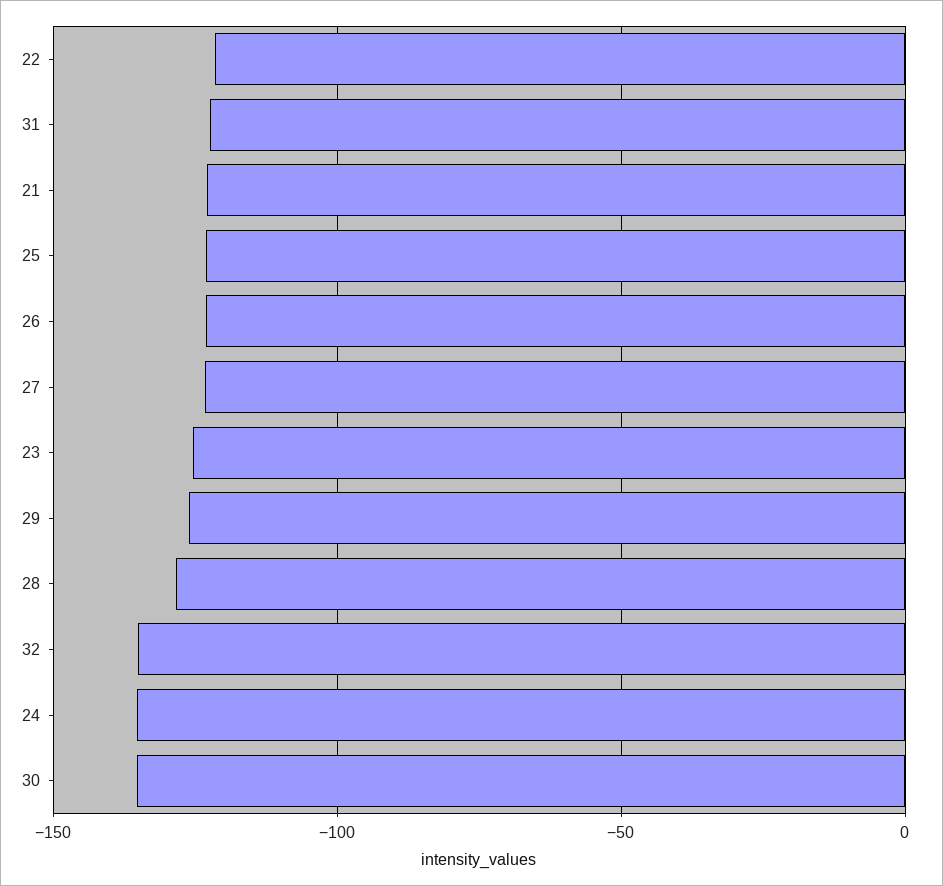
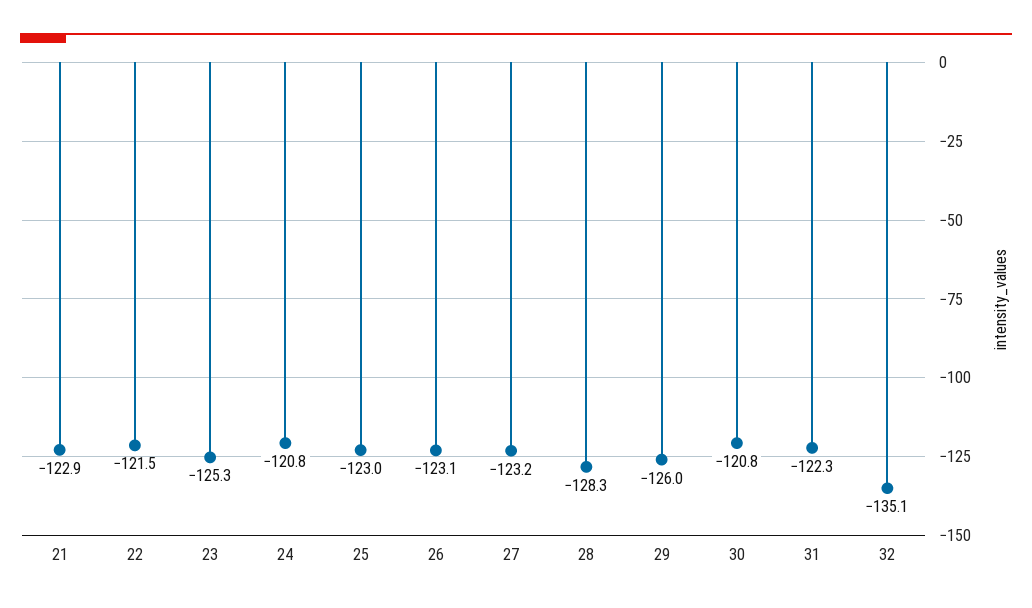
  {
    "22": -121.5,
    "31": -122.3,
    "21": -122.9,
    "25": -123,
    "26": -123.1,
    "27": -123.2,
    "23": -125.3,
    "29": -126,
    "28": -128.3,
    "32": -135.1,
-   "24": -135,
+   "24": -120.8,
-   "30": -135
+   "30": -120.8
  }

